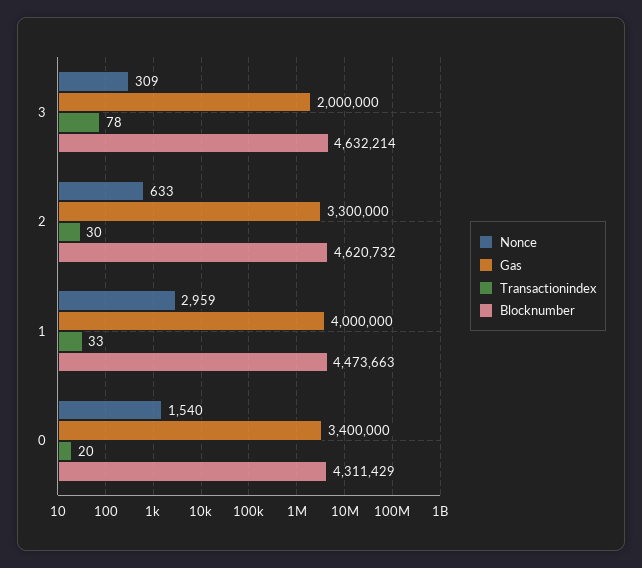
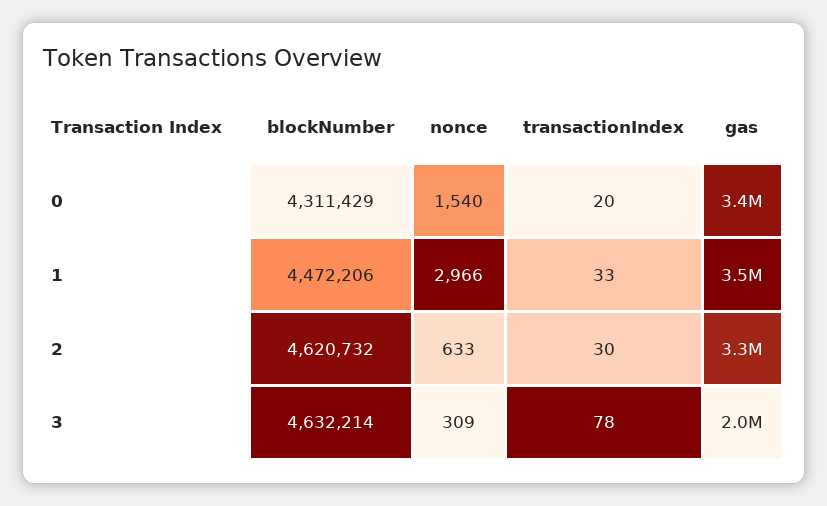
  {
    "Nonce": {
      "3": 309,
      "2": 633,
-     "1": 2959,
+     "1": 2966,
      "0": 1540
    },
    "Gas": {
      "3": 2000000,
      "2": 3300000,
-     "1": 4000000,
+     "1": 3500000,
      "0": 3400000
    },
    "Transactionindex": {
      "3": 78,
      "2": 30,
      "1": 33,
      "0": 20
    },
    "Blocknumber": {
      "3": 4632214,
      "2": 4620732,
-     "1": 4473663,
+     "1": 4472206,
      "0": 4311429
    }
  }

